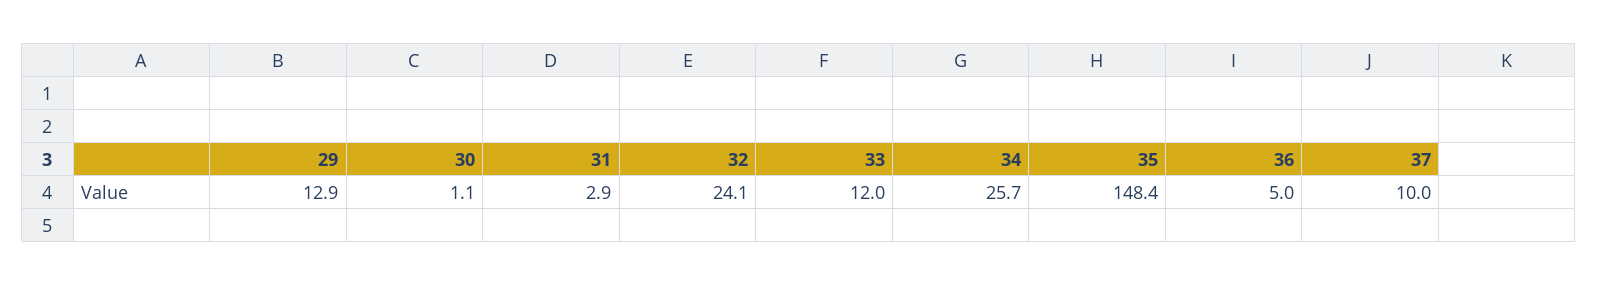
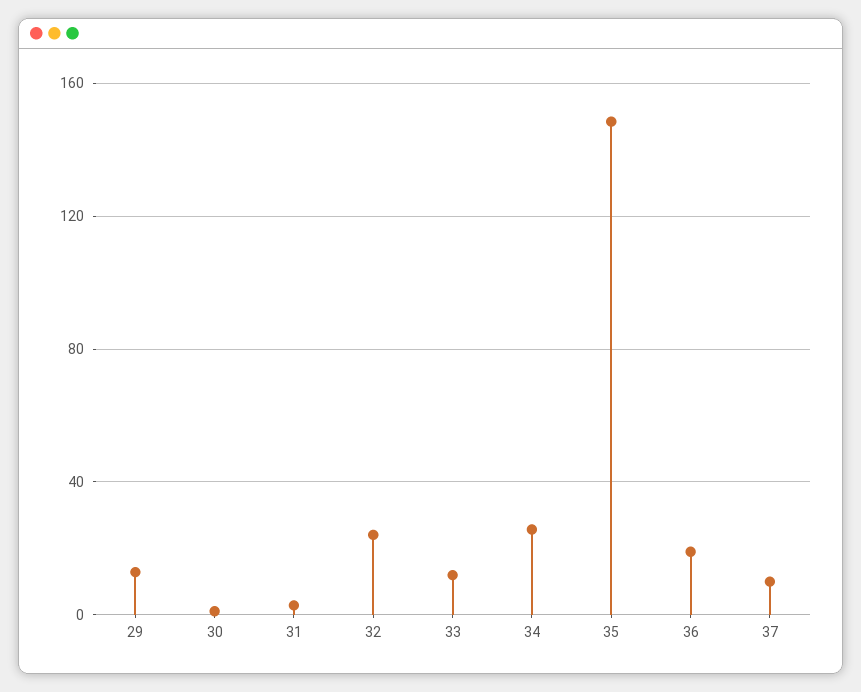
  {
    "29": 12.9,
    "30": 1.1,
    "31": 2.9,
    "32": 24.1,
    "33": 12,
    "34": 25.7,
    "35": 148.4,
-   "36": 5,
+   "36": 20,
    "37": 10
  }

